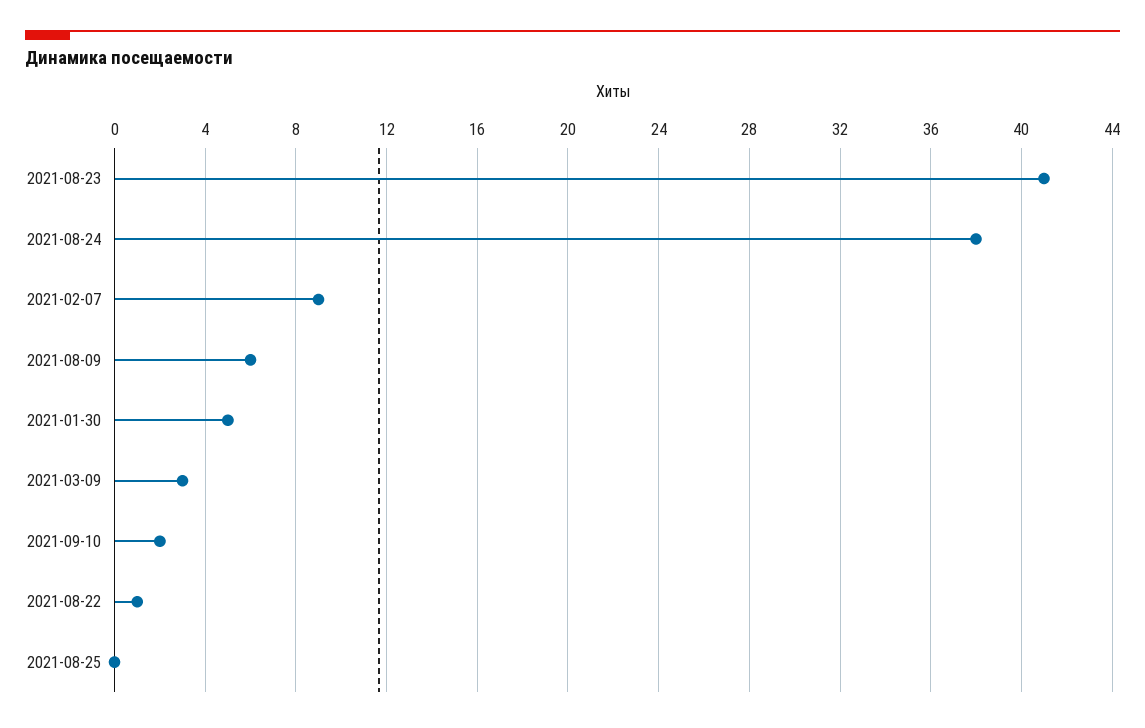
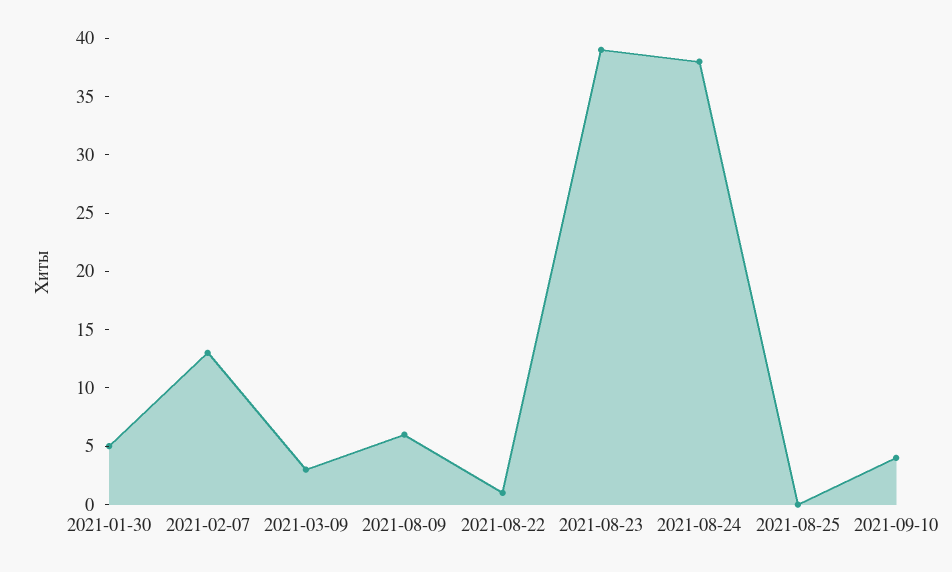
  {
-   "2021-08-23": 41,
+   "2021-08-23": 39,
    "2021-08-24": 38,
-   "2021-02-07": 9,
+   "2021-02-07": 13,
    "2021-08-09": 6,
    "2021-01-30": 5,
    "2021-03-09": 3,
-   "2021-09-10": 2,
+   "2021-09-10": 4,
    "2021-08-22": 1,
    "2021-08-25": 0
  }

